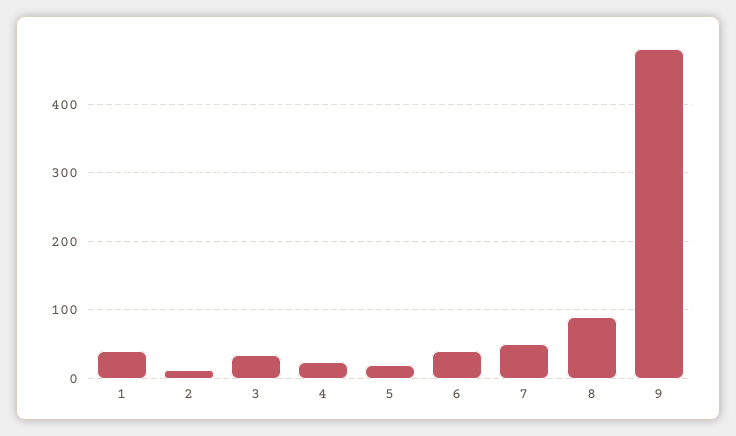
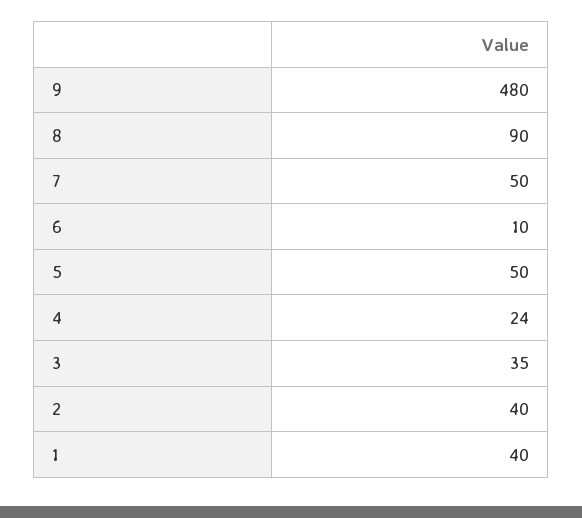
  {
    "1": 40,
-   "2": 10,
+   "2": 40,
    "3": 35,
    "4": 24,
-   "5": 20,
+   "5": 50,
-   "6": 40,
+   "6": 10,
    "7": 50,
    "8": 90,
    "9": 480
  }

